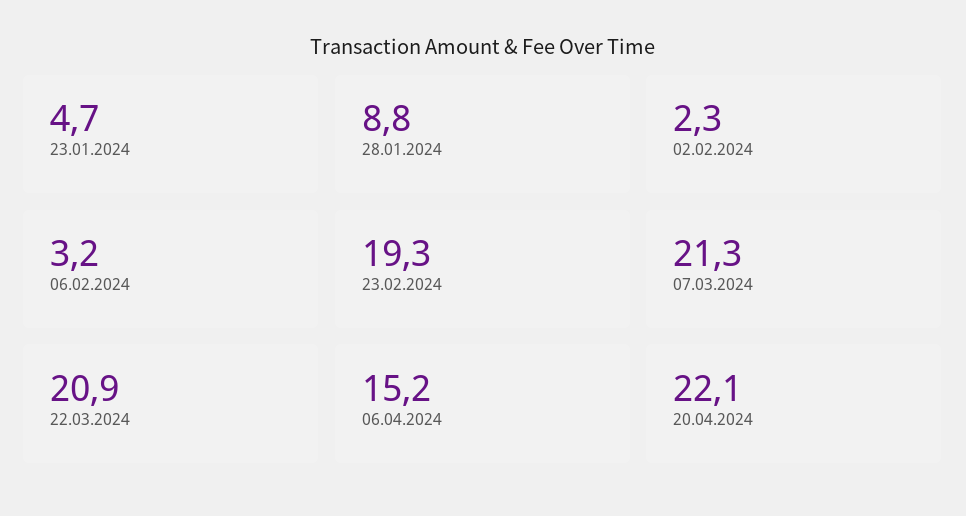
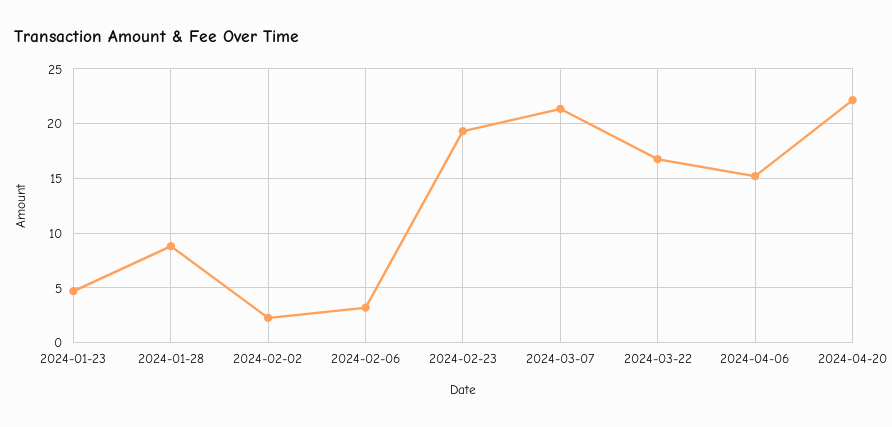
  {
    "23.01.2024": 4.7,
    "28.01.2024": 8.8,
    "02.02.2024": 2.3,
    "06.02.2024": 3.2,
    "23.02.2024": 19.3,
    "07.03.2024": 21.3,
-   "22.03.2024": 20.9,
+   "22.03.2024": 17,
    "06.04.2024": 15.2,
    "20.04.2024": 22.1
  }

